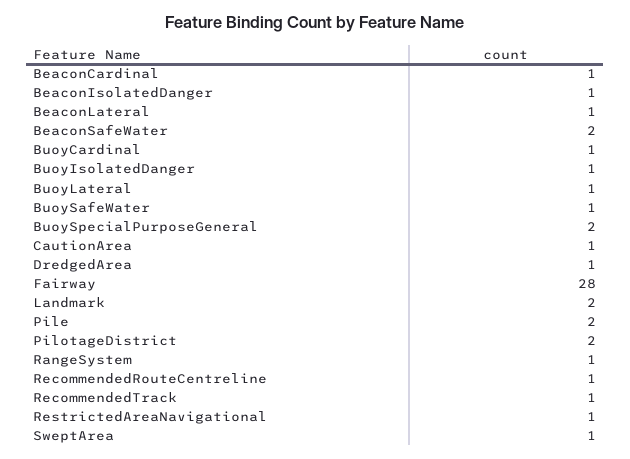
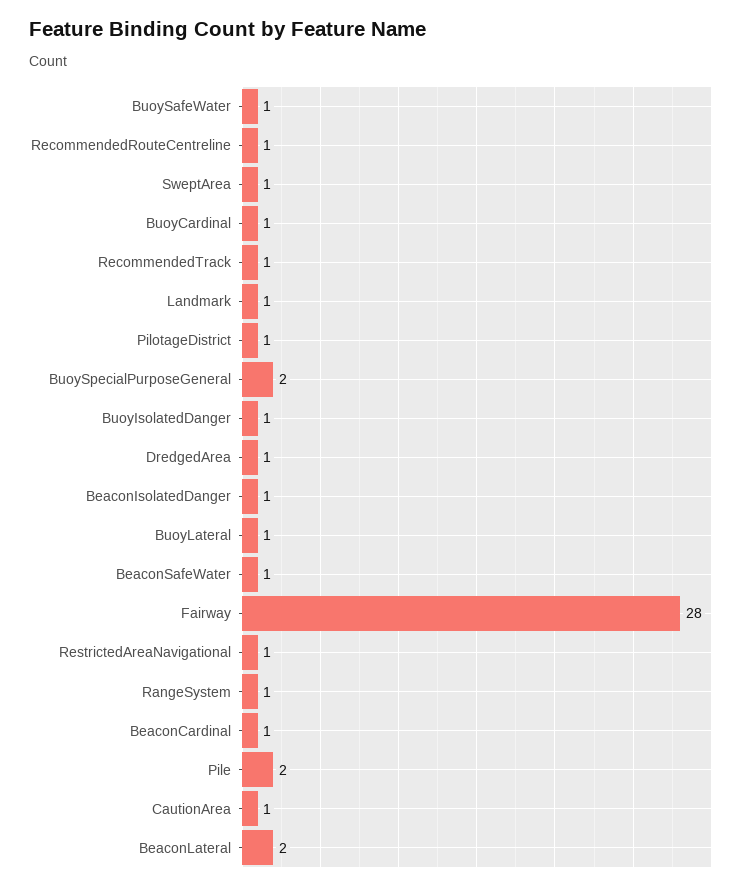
  {
    "BeaconCardinal": 1,
    "BeaconIsolatedDanger": 1,
-   "BeaconLateral": 1,
+   "BeaconLateral": 2,
-   "BeaconSafeWater": 2,
+   "BeaconSafeWater": 1,
    "BuoyCardinal": 1,
    "BuoyIsolatedDanger": 1,
    "BuoyLateral": 1,
    "BuoySafeWater": 1,
    "BuoySpecialPurposeGeneral": 2,
    "CautionArea": 1,
    "DredgedArea": 1,
    "Fairway": 28,
-   "Landmark": 2,
+   "Landmark": 1,
    "Pile": 2,
-   "PilotageDistrict": 2,
+   "PilotageDistrict": 1,
    "RangeSystem": 1,
    "RecommendedRouteCentreline": 1,
    "RecommendedTrack": 1,
    "RestrictedAreaNavigational": 1,
    "SweptArea": 1
  }

